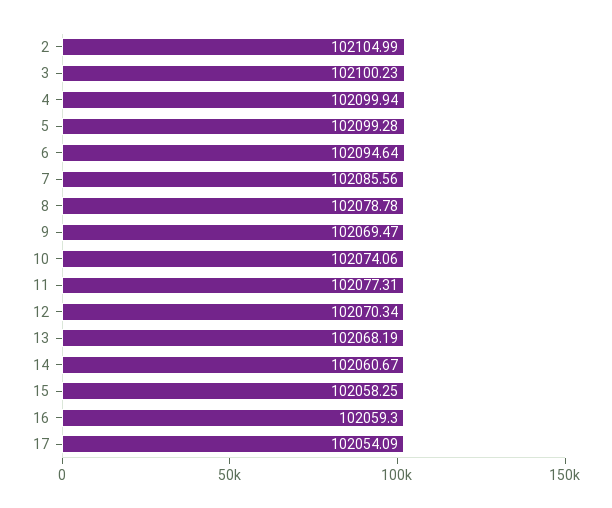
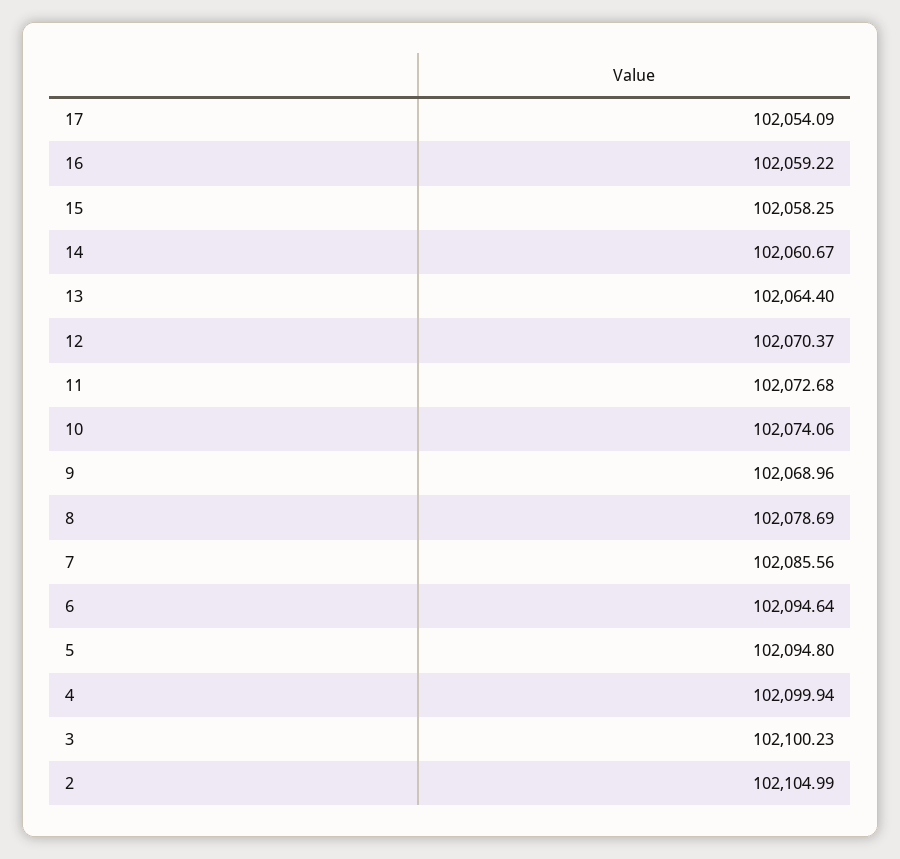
  {
    "2": 102104.99,
    "3": 102100.23,
    "4": 102099.94,
-   "5": 102099.28,
+   "5": 102094.8,
    "6": 102094.64,
    "7": 102085.56,
-   "8": 102078.78,
+   "8": 102078.69,
-   "9": 102069.47,
+   "9": 102068.96,
    "10": 102074.06,
-   "11": 102077.31,
+   "11": 102072.68,
-   "12": 102070.34,
+   "12": 102070.37,
-   "13": 102068.19,
+   "13": 102064.4,
    "14": 102060.67,
    "15": 102058.25,
-   "16": 102059.3,
+   "16": 102059.22,
    "17": 102054.09
  }

